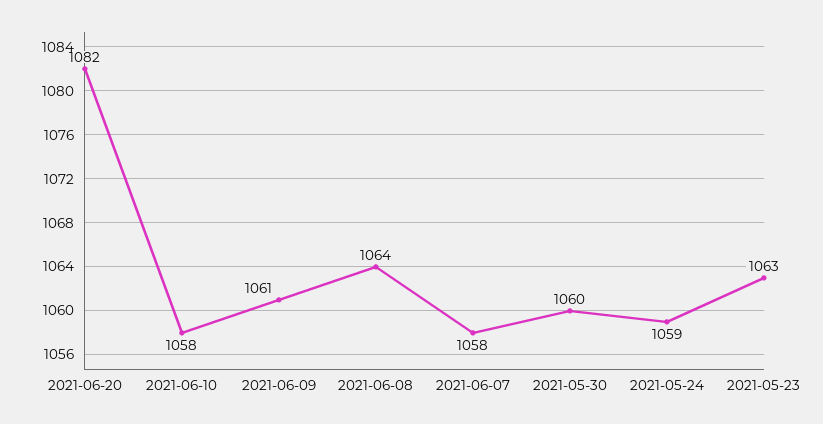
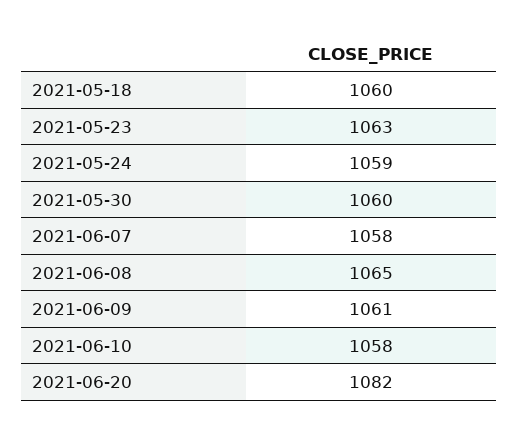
  {
    "2021-06-20": 1082,
    "2021-06-10": 1058,
    "2021-06-09": 1061,
-   "2021-06-08": 1064,
+   "2021-06-08": 1065,
    "2021-06-07": 1058,
    "2021-05-30": 1060,
    "2021-05-24": 1059,
-   "2021-05-23": 1063
+   "2021-05-23": 1063,
+   "2021-05-18": 1060
  }

